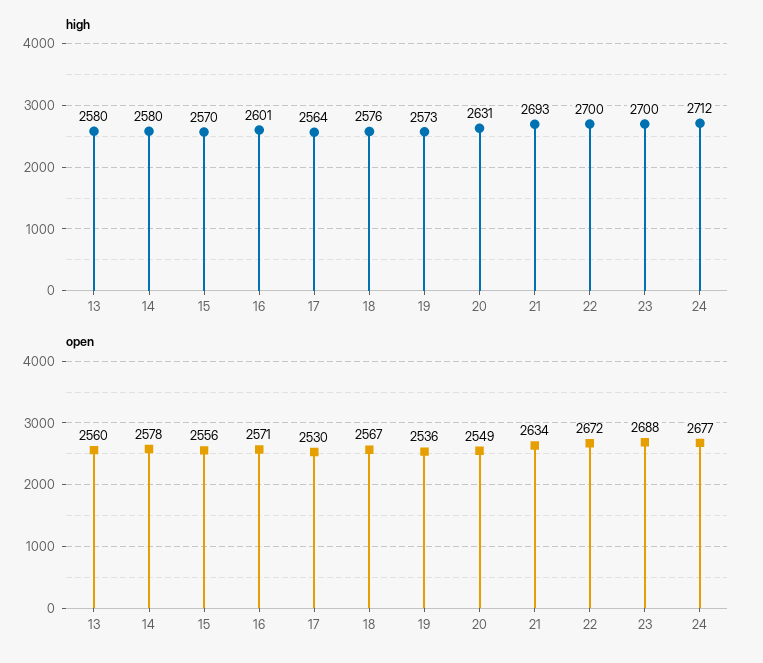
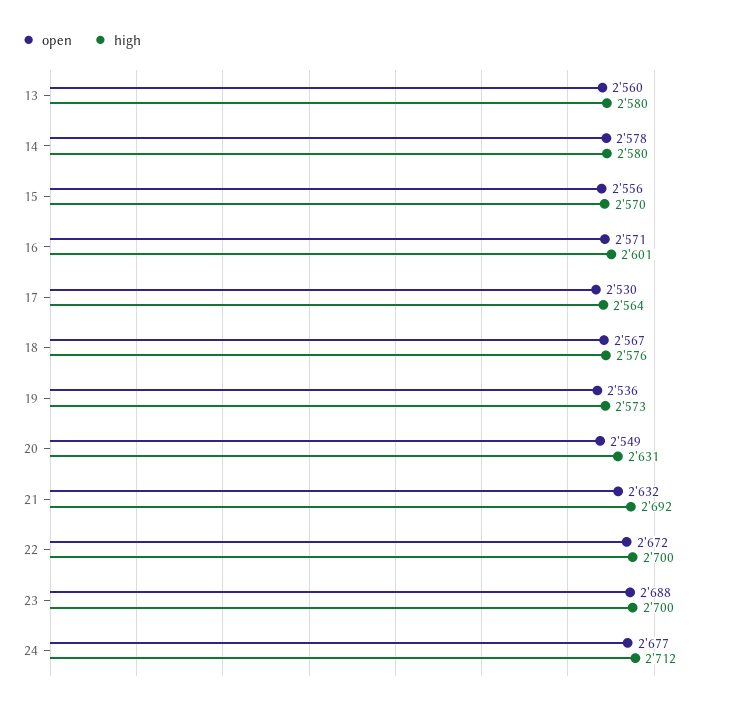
  {
    "high": {
      "13": 2580,
      "14": 2580,
      "15": 2570,
      "16": 2601,
      "17": 2564,
      "18": 2576,
      "19": 2573,
      "20": 2631,
-     "21": 2693,
+     "21": 2692,
      "22": 2700,
      "23": 2700,
      "24": 2712
    },
    "open": {
      "13": 2560,
      "14": 2578,
      "15": 2556,
      "16": 2571,
      "17": 2530,
      "18": 2567,
      "19": 2536,
      "20": 2549,
-     "21": 2634,
+     "21": 2632,
      "22": 2672,
      "23": 2688,
      "24": 2677
    }
  }

